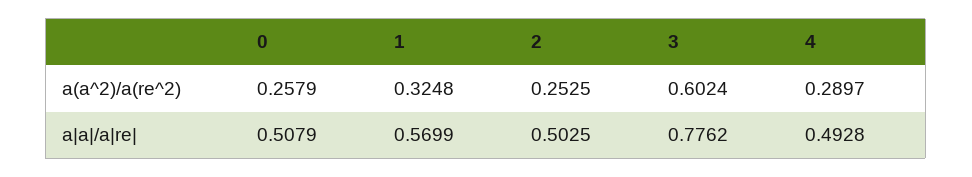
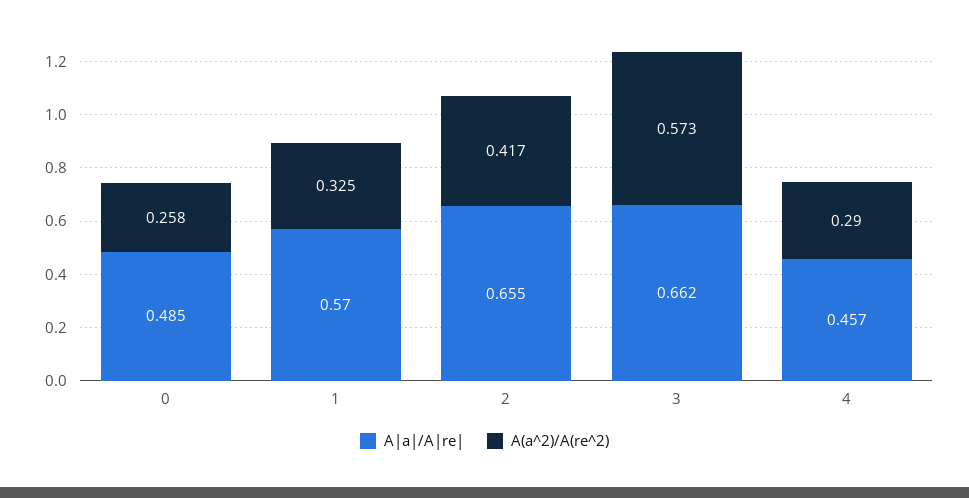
  {
    "a(a^2)/a(re^2)": {
      "0": 0.2579,
      "1": 0.3248,
-     "2": 0.2525,
+     "2": 0.417,
-     "3": 0.6024,
+     "3": 0.573,
      "4": 0.2897
    },
    "a|a|/a|re|": {
-     "0": 0.5079,
+     "0": 0.485,
      "1": 0.5699,
-     "2": 0.5025,
+     "2": 0.655,
-     "3": 0.7762,
+     "3": 0.662,
-     "4": 0.4928
+     "4": 0.457
    }
  }

